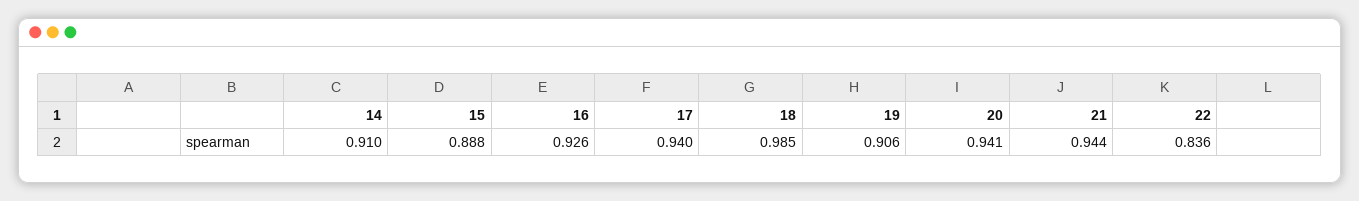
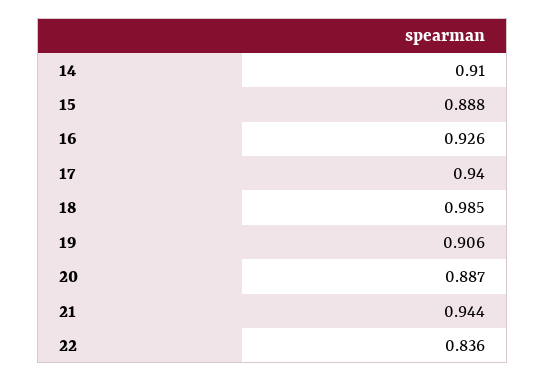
  {
    "14": 0.91,
    "15": 0.888,
    "16": 0.926,
    "17": 0.94,
    "18": 0.985,
    "19": 0.906,
-   "20": 0.941,
+   "20": 0.887,
    "21": 0.944,
    "22": 0.836
  }

